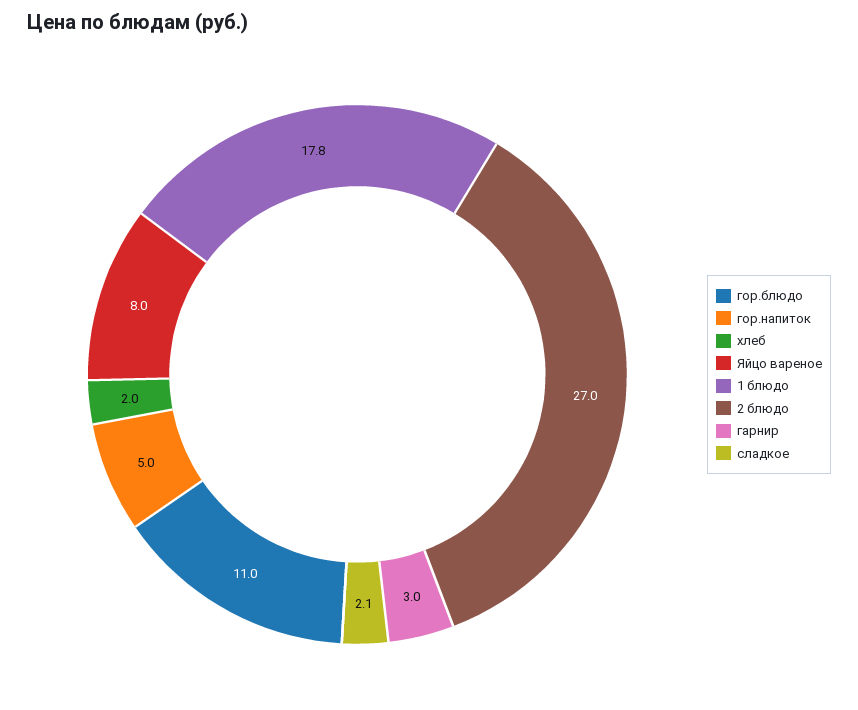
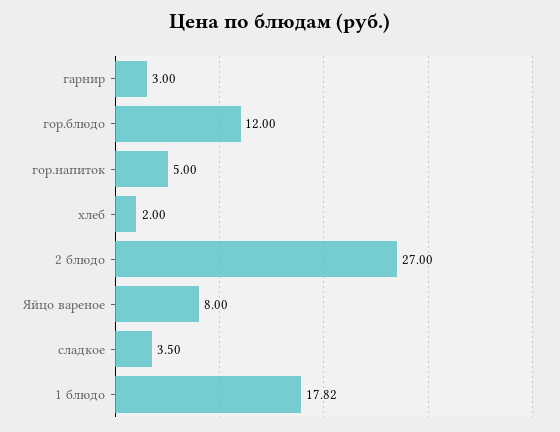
  {
-   "гор.блюдо": 11,
+   "гор.блюдо": 12,
    "гор.напиток": 5,
    "хлеб": 2,
    "Яйцо вареное": 8,
    "1 блюдо": 17.82,
    "2 блюдо": 27,
    "гарнир": 3,
-   "сладкое": 2.1
+   "сладкое": 3.5
  }

